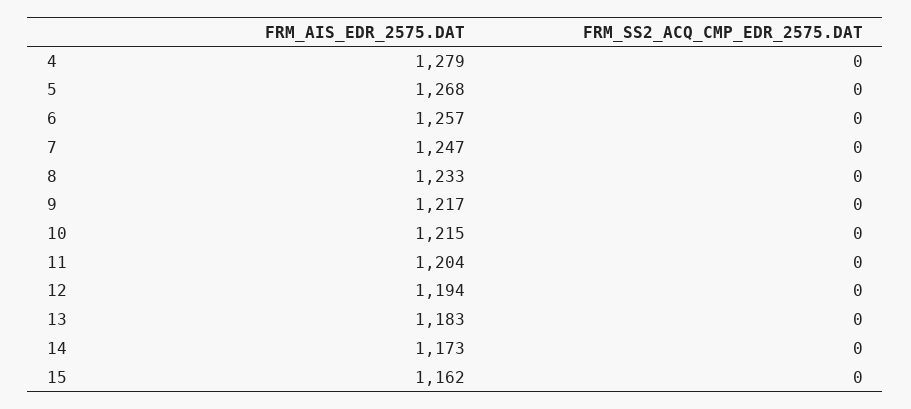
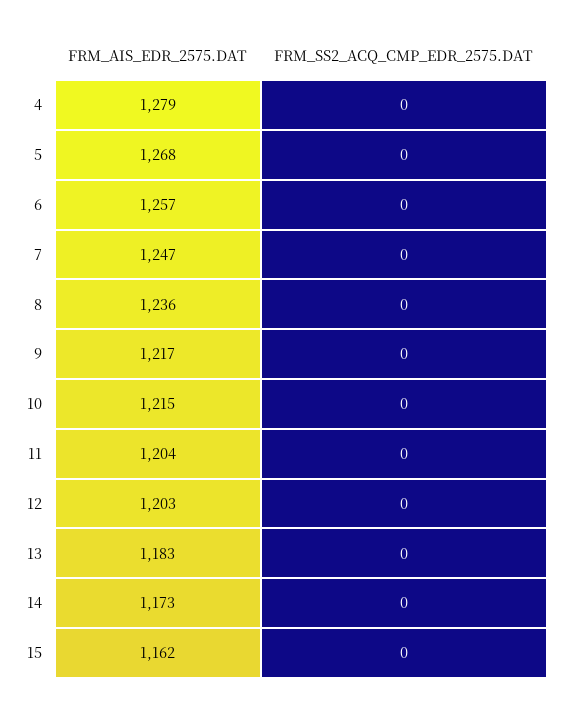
  {
    "FRM_AIS_EDR_2575.DAT": {
      "4": 1279,
      "5": 1268,
      "6": 1257,
      "7": 1247,
-     "8": 1233,
+     "8": 1236,
      "9": 1217,
      "10": 1215,
      "11": 1204,
-     "12": 1194,
+     "12": 1203,
      "13": 1183,
      "14": 1173,
      "15": 1162
    },
    "FRM_SS2_ACQ_CMP_EDR_2575.DAT": {
      "4": 0,
      "5": 0,
      "6": 0,
      "7": 0,
      "8": 0,
      "9": 0,
      "10": 0,
      "11": 0,
      "12": 0,
      "13": 0,
      "14": 0,
      "15": 0
    }
  }

